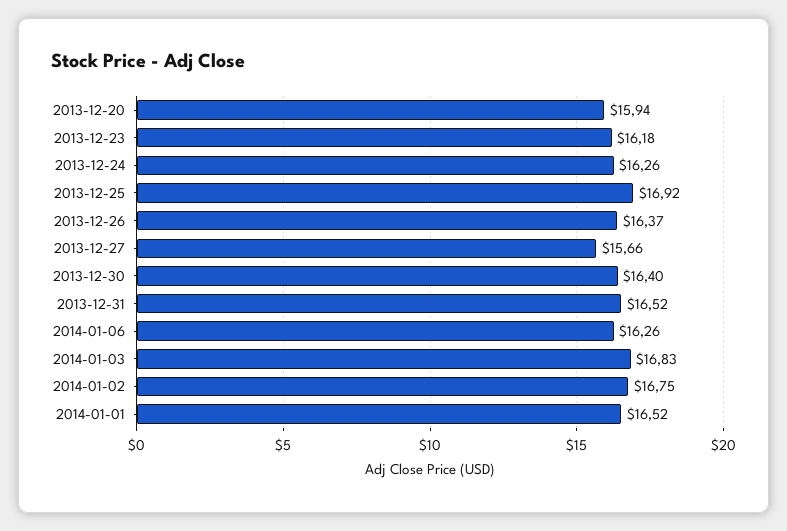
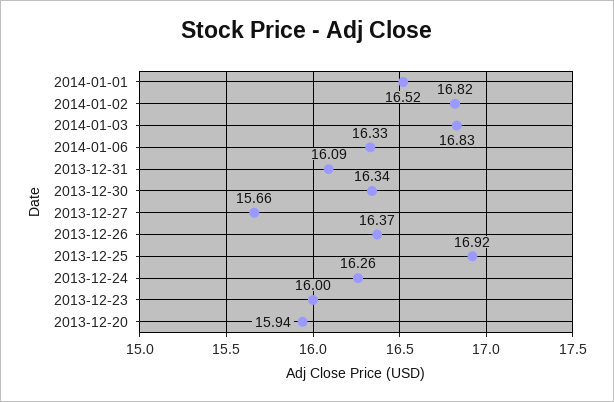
  {
    "2013-12-20": 15.94,
-   "2013-12-23": 16.18,
+   "2013-12-23": 16,
    "2013-12-24": 16.26,
    "2013-12-25": 16.92,
    "2013-12-26": 16.37,
    "2013-12-27": 15.66,
-   "2013-12-30": 16.4,
+   "2013-12-30": 16.34,
-   "2013-12-31": 16.52,
+   "2013-12-31": 16.09,
-   "2014-01-06": 16.26,
+   "2014-01-06": 16.33,
    "2014-01-03": 16.83,
-   "2014-01-02": 16.75,
+   "2014-01-02": 16.82,
    "2014-01-01": 16.52
  }

